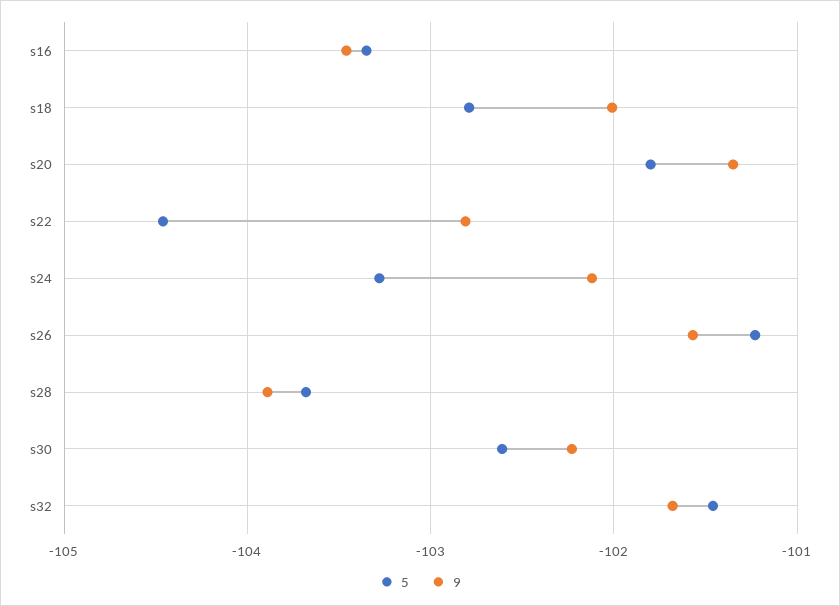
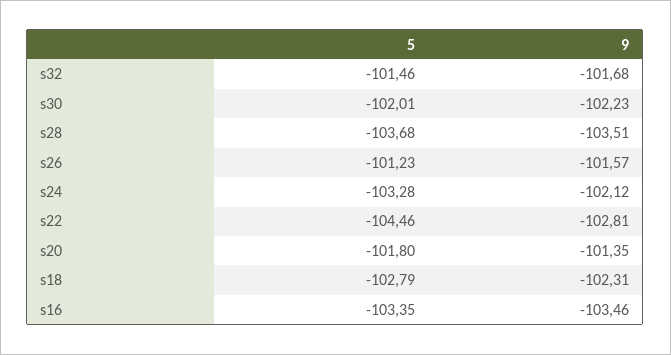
  {
    "5": {
      "s16": -103.35,
      "s18": -102.79,
      "s20": -101.8,
      "s22": -104.46,
      "s24": -103.28,
      "s26": -101.23,
      "s28": -103.68,
-     "s30": -102.6,
+     "s30": -102.01,
      "s32": -101.46
    },
    "9": {
      "s16": -103.46,
-     "s18": -102,
+     "s18": -102.31,
      "s20": -101.35,
      "s22": -102.81,
      "s24": -102.12,
      "s26": -101.57,
-     "s28": -103.9,
+     "s28": -103.51,
      "s30": -102.23,
      "s32": -101.68
    }
  }

